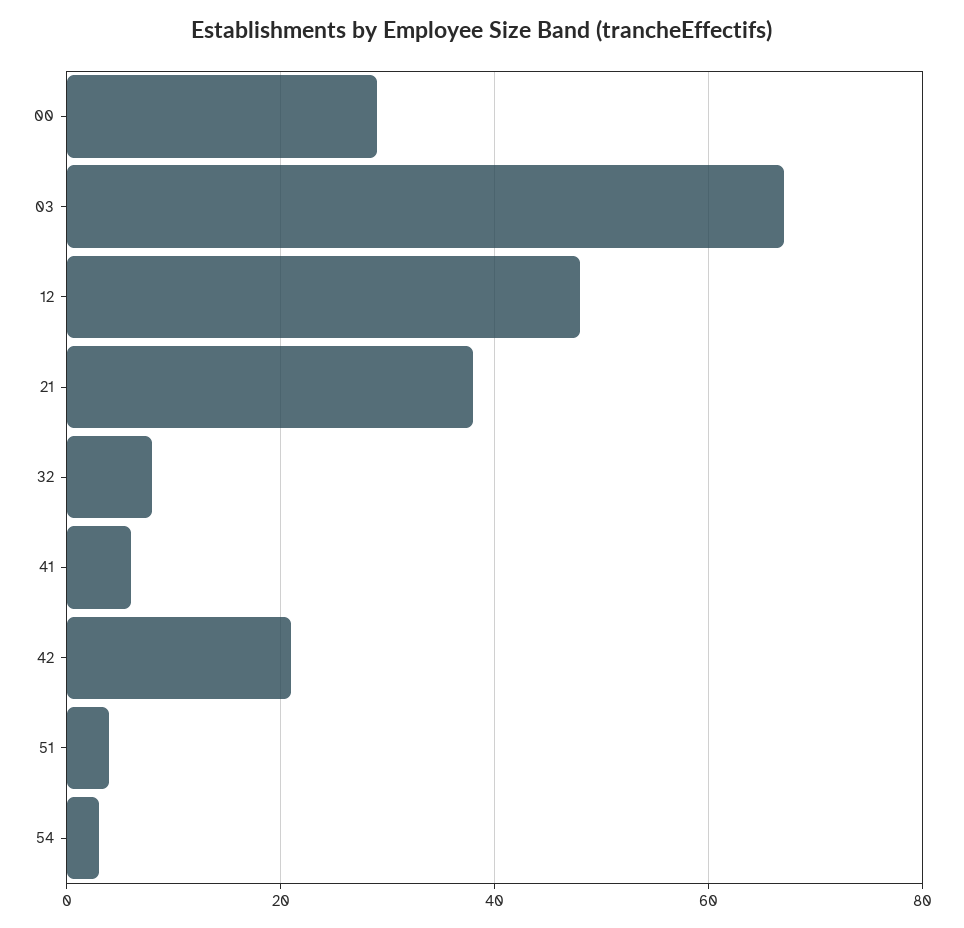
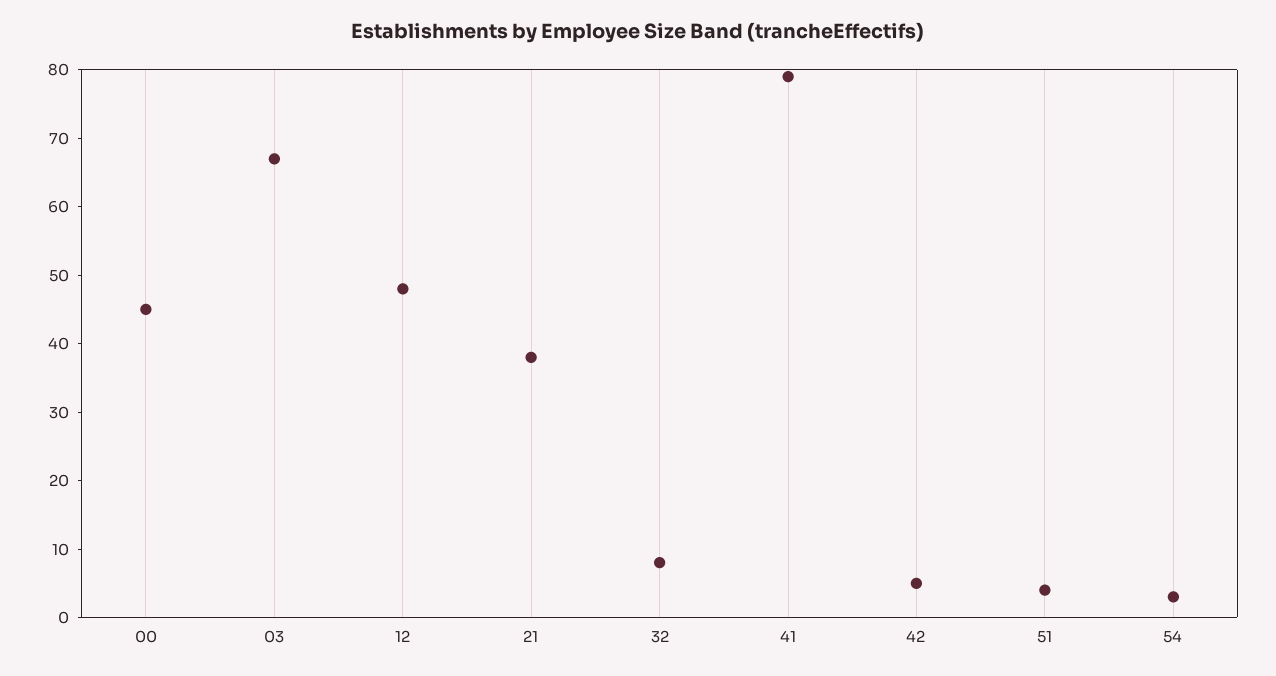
  {
-   "00": 30,
+   "00": 45,
    "03": 65,
    "12": 50,
    "21": 40,
    "32": 10,
-   "41": 5,
+   "41": 80,
-   "42": 20,
+   "42": 5,
    "51": 5,
    "54": 5
  }

